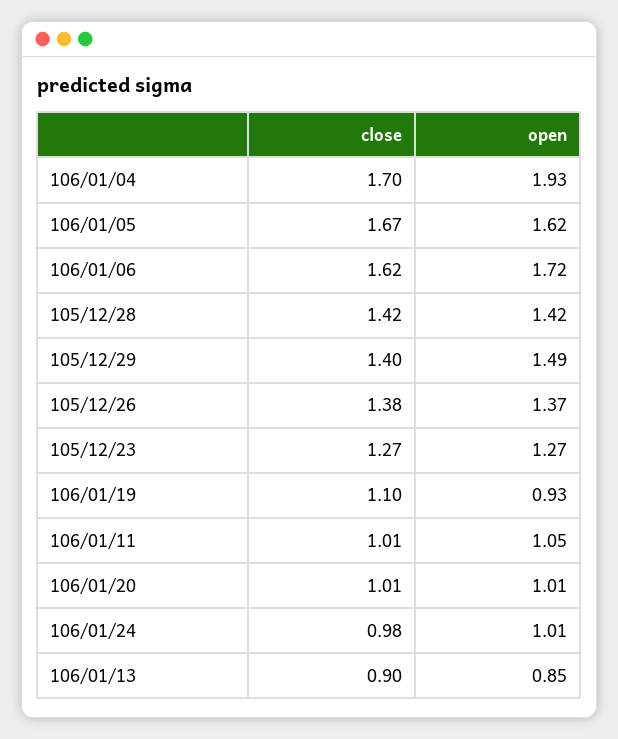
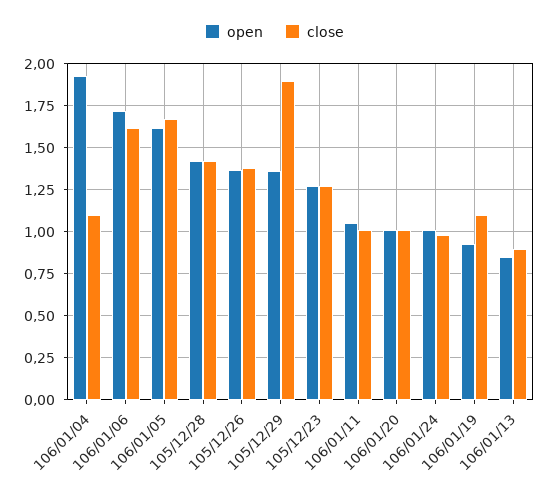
  {
    "close": {
-     "106/01/04": 1.7,
+     "106/01/04": 1.1,
      "106/01/05": 1.67,
      "106/01/06": 1.62,
      "105/12/28": 1.42,
-     "105/12/29": 1.4,
+     "105/12/29": 1.9,
      "105/12/26": 1.38,
      "105/12/23": 1.27,
      "106/01/19": 1.1,
      "106/01/11": 1.01,
      "106/01/20": 1.01,
      "106/01/24": 0.98,
      "106/01/13": 0.9
    },
    "open": {
      "106/01/04": 1.93,
      "106/01/05": 1.62,
      "106/01/06": 1.72,
      "105/12/28": 1.42,
-     "105/12/29": 1.49,
+     "105/12/29": 1.35,
      "105/12/26": 1.37,
      "105/12/23": 1.27,
      "106/01/19": 0.93,
      "106/01/11": 1.05,
      "106/01/20": 1.01,
      "106/01/24": 1.01,
      "106/01/13": 0.85
    }
  }

